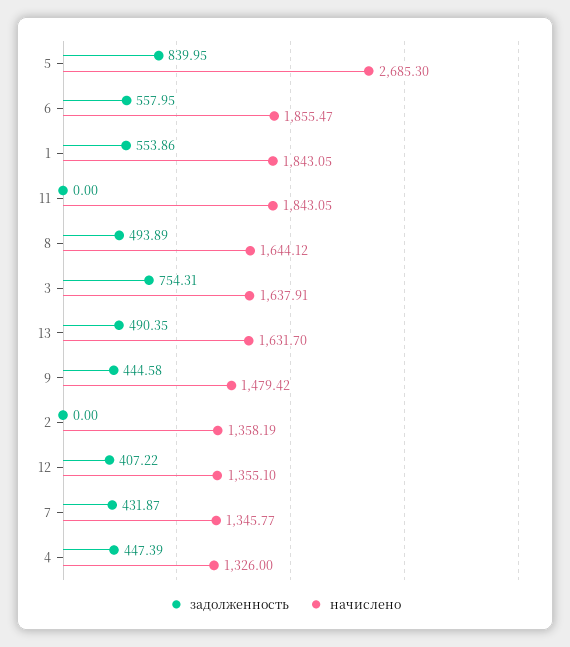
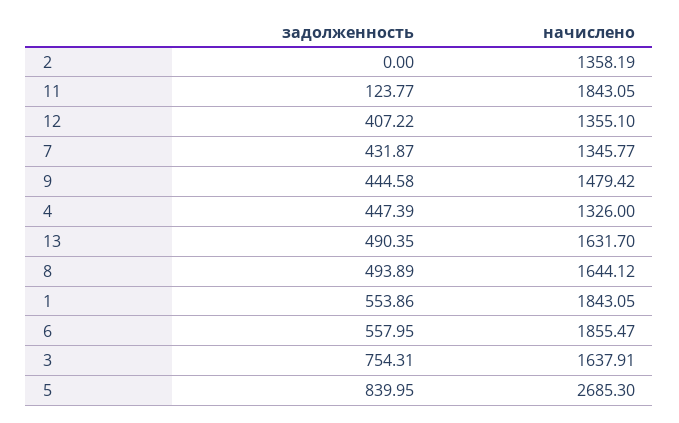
  {
    "задолженность": {
      "5": 839.95,
      "6": 557.95,
      "1": 553.86,
-     "11": 0,
+     "11": 123.77,
      "8": 493.89,
      "3": 754.31,
      "13": 490.35,
      "9": 444.58,
      "2": 0,
      "12": 407.22,
      "7": 431.87,
      "4": 447.39
    },
    "начислено": {
      "5": 2685.3,
      "6": 1855.47,
      "1": 1843.05,
      "11": 1843.05,
      "8": 1644.12,
      "3": 1637.91,
      "13": 1631.7,
      "9": 1479.42,
      "2": 1358.19,
      "12": 1355.1,
      "7": 1345.77,
      "4": 1326
    }
  }

